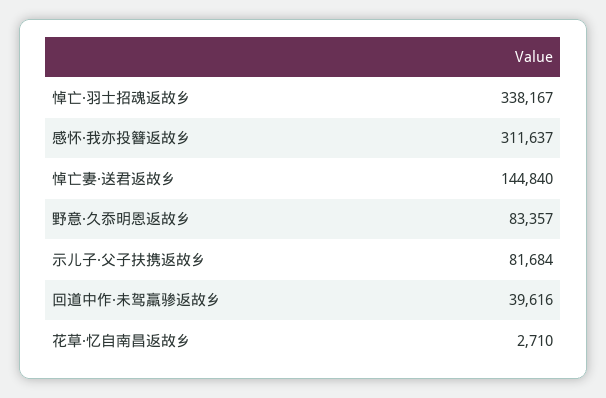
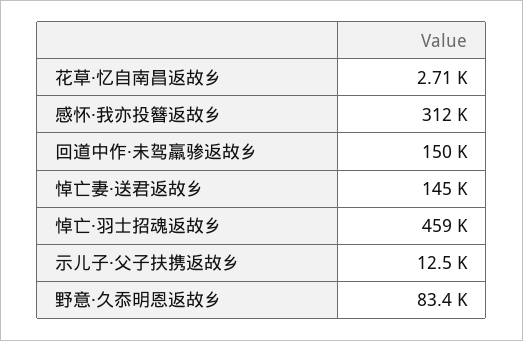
  {
-   "悼亡·羽士招魂返故乡": 338167,
+   "悼亡·羽士招魂返故乡": 459000,
    "感怀·我亦投簪返故乡": 311637,
    "悼亡妻·送君返故乡": 144840,
    "野意·久忝明恩返故乡": 83357,
-   "示儿子·父子扶携返故乡": 81684,
+   "示儿子·父子扶携返故乡": 12500,
-   "回道中作·未驾羸骖返故乡": 39616,
+   "回道中作·未驾羸骖返故乡": 150000,
    "花草·忆自南昌返故乡": 2710
  }

